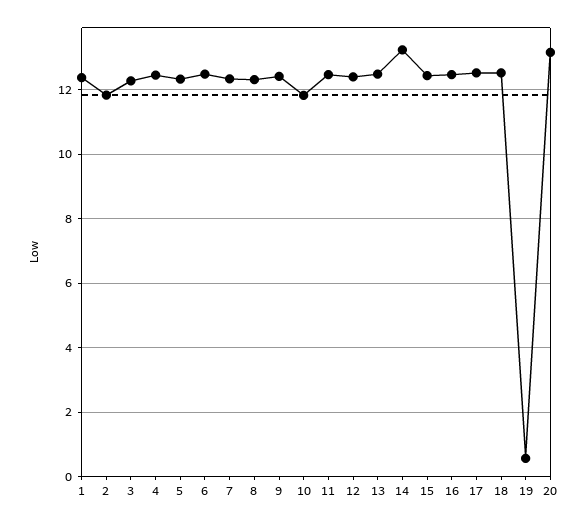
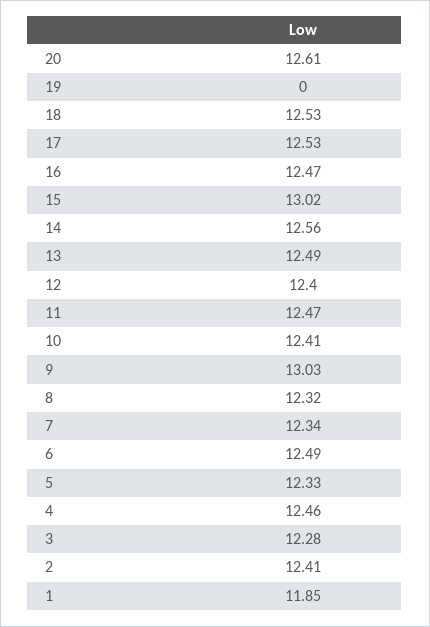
  {
-   "1": 12.4,
+   "1": 11.85,
-   "2": 11.8,
+   "2": 12.41,
    "3": 12.28,
    "4": 12.46,
    "5": 12.33,
    "6": 12.49,
    "7": 12.34,
    "8": 12.32,
-   "9": 12.4,
+   "9": 13.03,
-   "10": 11.8,
+   "10": 12.41,
    "11": 12.47,
    "12": 12.4,
    "13": 12.49,
-   "14": 13.2,
+   "14": 12.56,
-   "15": 12.4,
+   "15": 13.02,
    "16": 12.47,
    "17": 12.53,
    "18": 12.53,
-   "19": 0.6,
+   "19": 0,
-   "20": 13.2
+   "20": 12.61
  }

